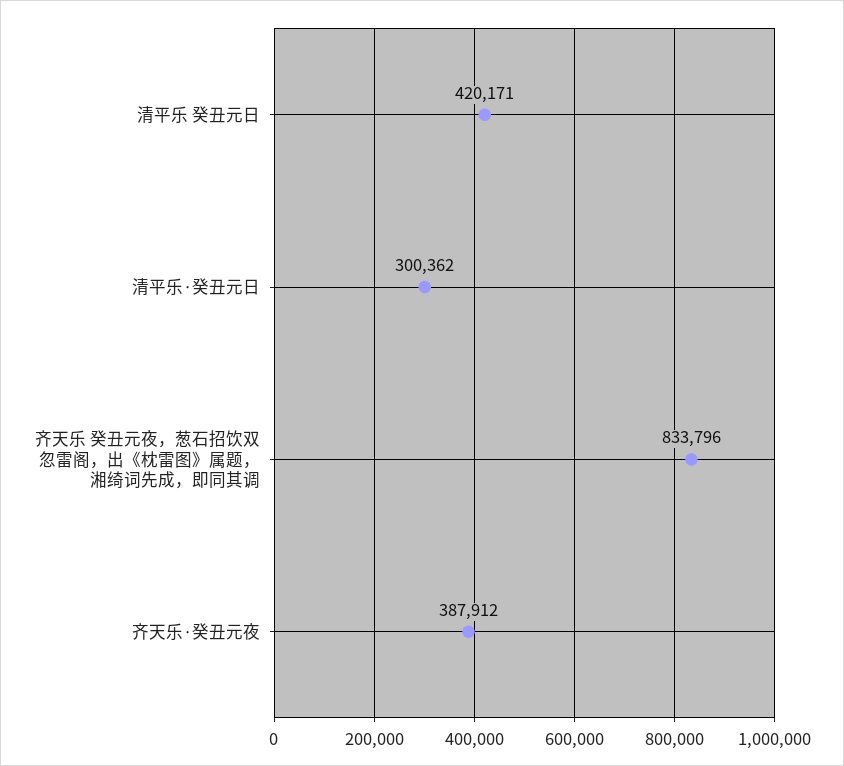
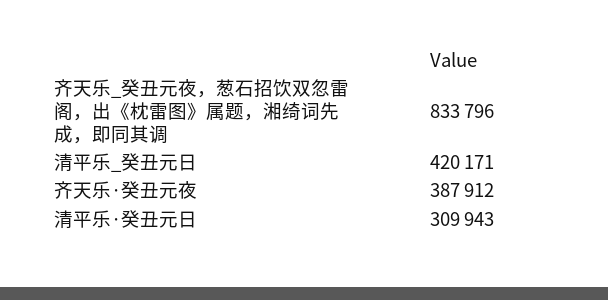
  {
    "清平乐 癸丑元日": 420171,
-   "清平乐·癸丑元日": 300362,
+   "清平乐·癸丑元日": 309943,
    "齐天乐 癸丑元夜，葱石招饮双忽雷阁，出《枕雷图》属题，湘绮词先成，即同其调": 833796,
    "齐天乐·癸丑元夜": 387912
  }

